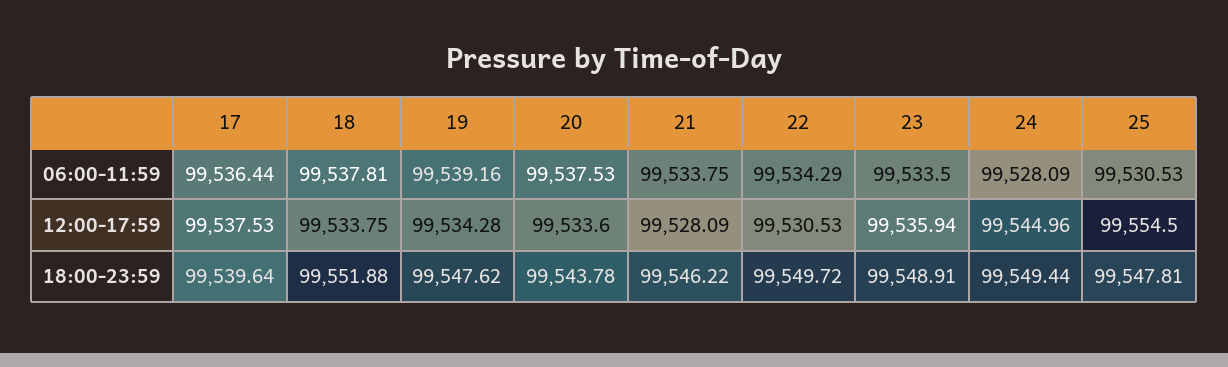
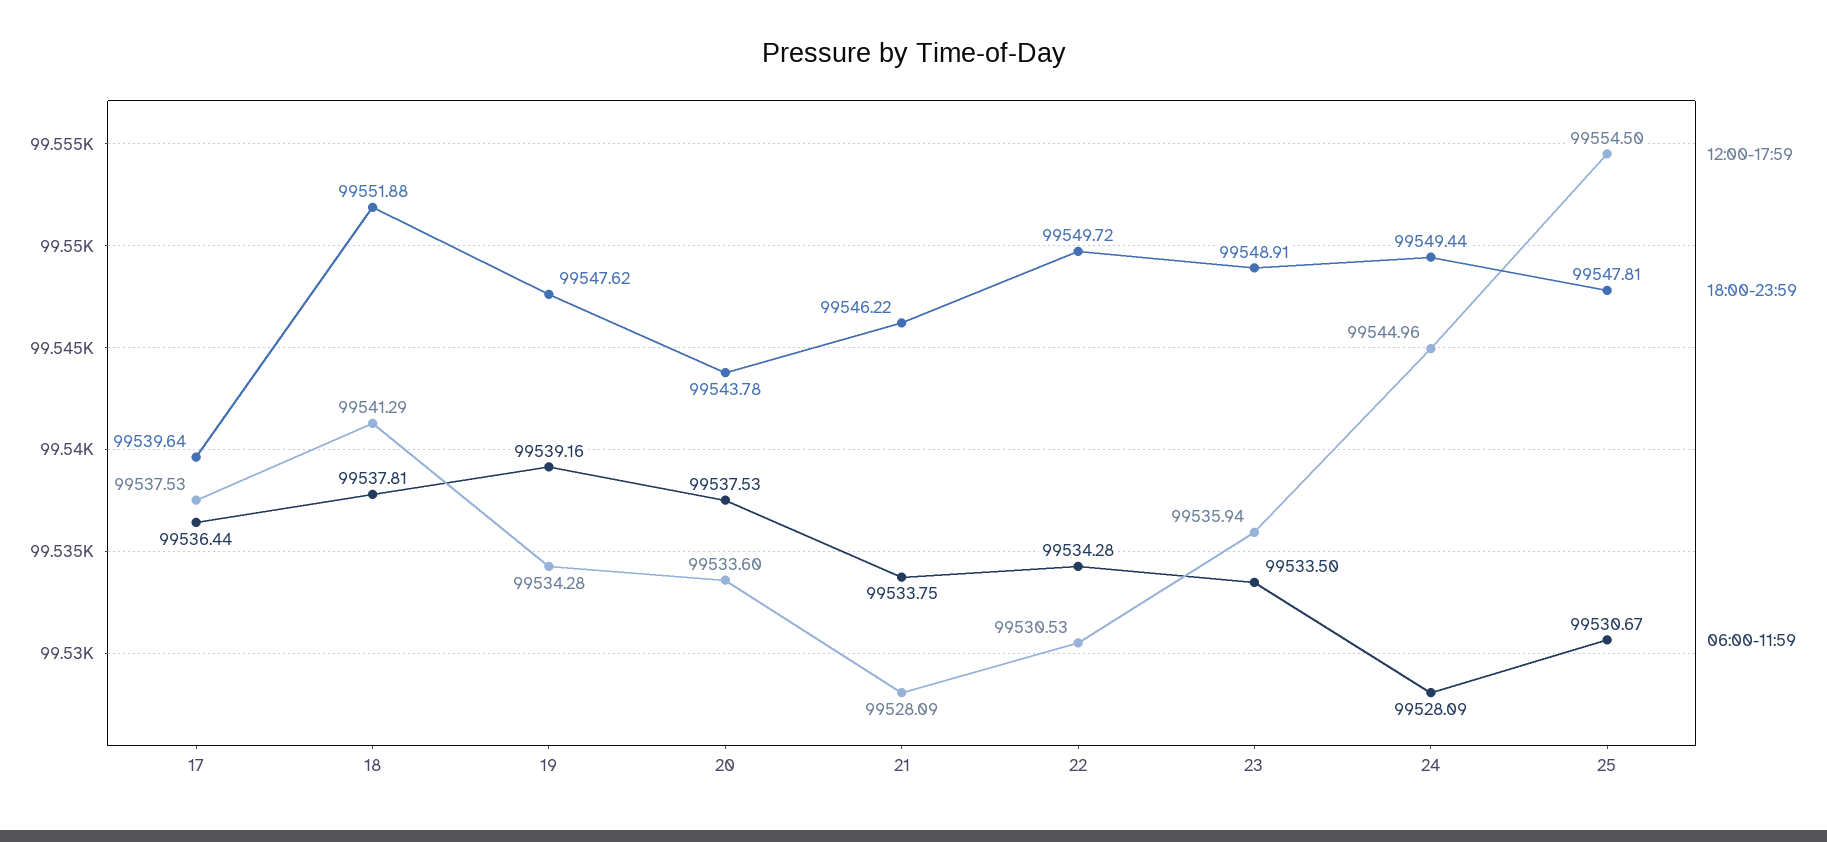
  {
    "06:00-11:59": {
      "17": 99536.44,
      "18": 99537.81,
      "19": 99539.16,
      "20": 99537.53,
      "21": 99533.75,
-     "22": 99534.29,
+     "22": 99534.28,
      "23": 99533.5,
      "24": 99528.09,
-     "25": 99530.53
+     "25": 99530.67
    },
    "12:00-17:59": {
      "17": 99537.53,
-     "18": 99533.75,
+     "18": 99541.29,
      "19": 99534.28,
      "20": 99533.6,
      "21": 99528.09,
      "22": 99530.53,
      "23": 99535.94,
      "24": 99544.96,
      "25": 99554.5
    },
    "18:00-23:59": {
      "17": 99539.64,
      "18": 99551.88,
      "19": 99547.62,
      "20": 99543.78,
      "21": 99546.22,
      "22": 99549.72,
      "23": 99548.91,
      "24": 99549.44,
      "25": 99547.81
    }
  }

